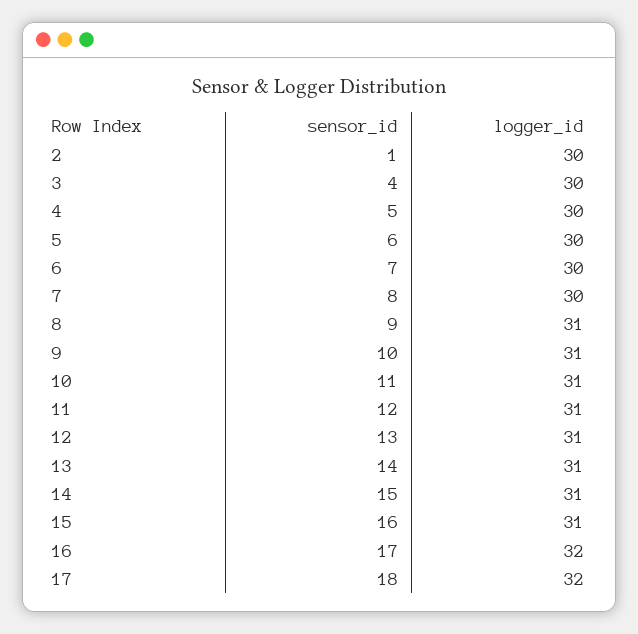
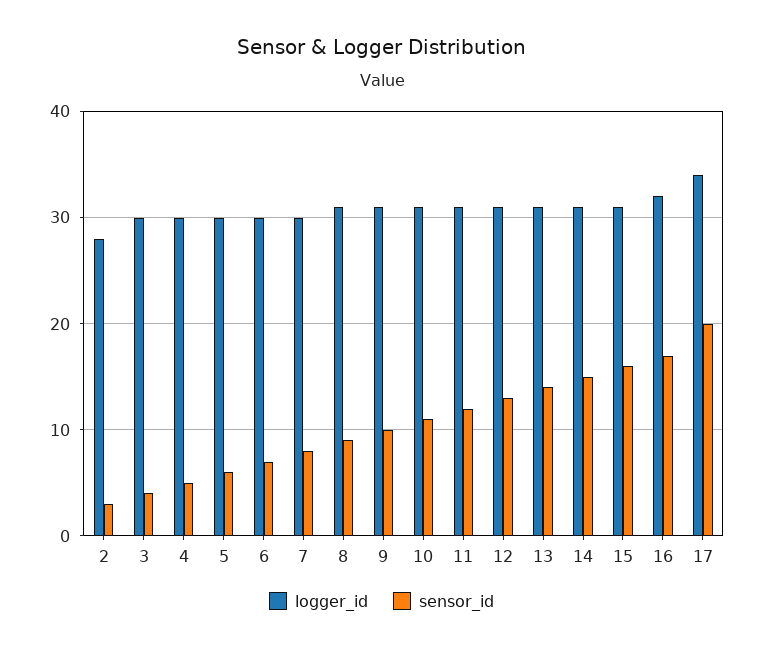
  {
    "sensor_id": {
-     "2": 1,
+     "2": 3,
      "3": 4,
      "4": 5,
      "5": 6,
      "6": 7,
      "7": 8,
      "8": 9,
      "9": 10,
      "10": 11,
      "11": 12,
      "12": 13,
      "13": 14,
      "14": 15,
      "15": 16,
      "16": 17,
-     "17": 18
+     "17": 20
    },
    "logger_id": {
-     "2": 30,
+     "2": 28,
      "3": 30,
      "4": 30,
      "5": 30,
      "6": 30,
      "7": 30,
      "8": 31,
      "9": 31,
      "10": 31,
      "11": 31,
      "12": 31,
      "13": 31,
      "14": 31,
      "15": 31,
      "16": 32,
-     "17": 32
+     "17": 34
    }
  }

